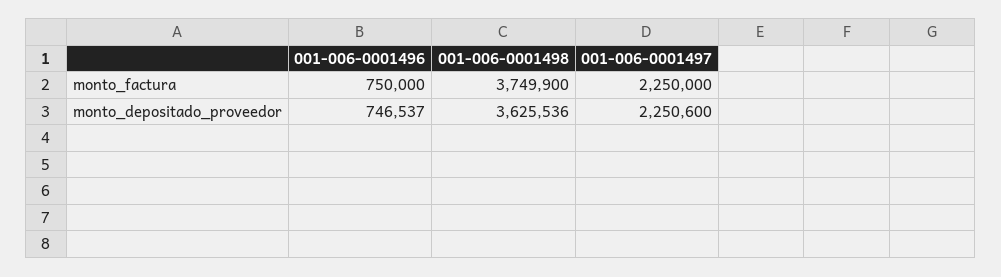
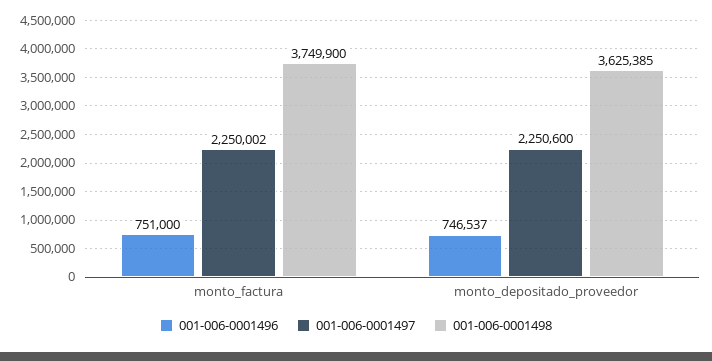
  {
    "001-006-0001496": {
-     "monto_factura": 750000,
+     "monto_factura": 751000,
      "monto_depositado_proveedor": 746537
    },
    "001-006-0001498": {
      "monto_factura": 3749900,
-     "monto_depositado_proveedor": 3625536
+     "monto_depositado_proveedor": 3625385
    },
    "001-006-0001497": {
-     "monto_factura": 2250000,
+     "monto_factura": 2250002,
      "monto_depositado_proveedor": 2250600
    }
  }

